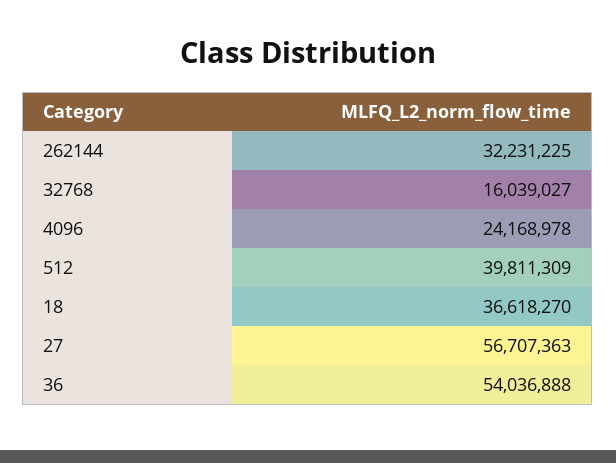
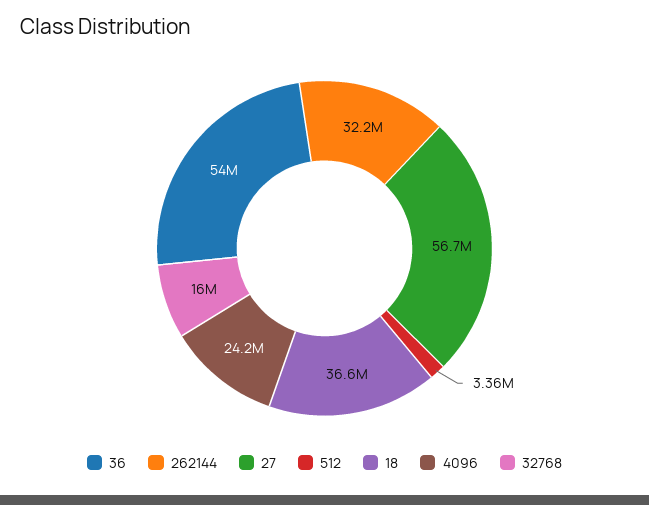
  {
    "262144": 32231225,
    "32768": 16039027,
    "4096": 24168978,
-   "512": 39811309,
+   "512": 3360000,
    "18": 36618270,
    "27": 56707363,
    "36": 54036888
  }

